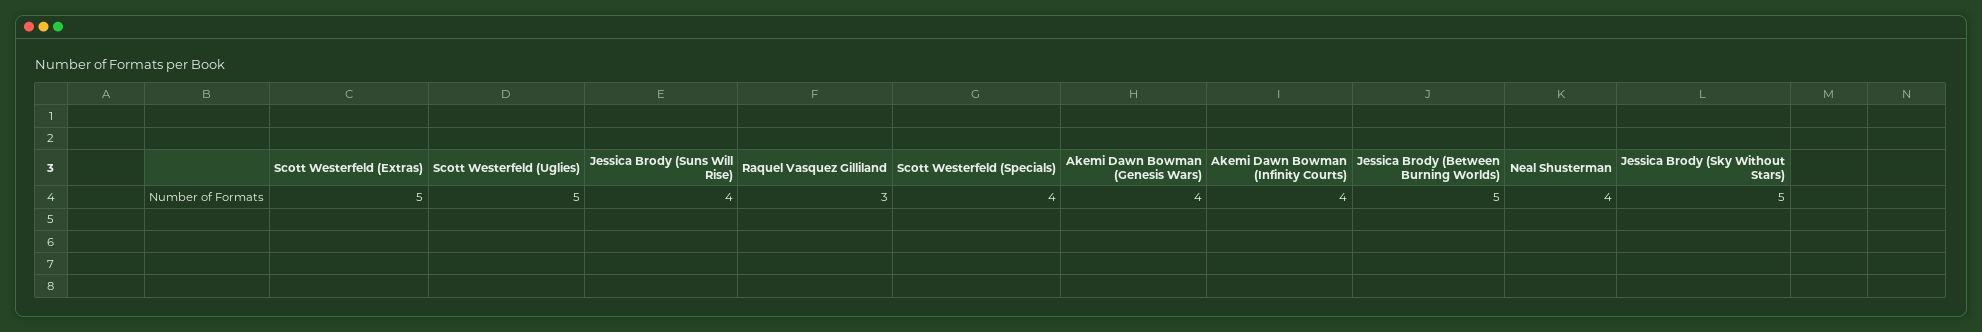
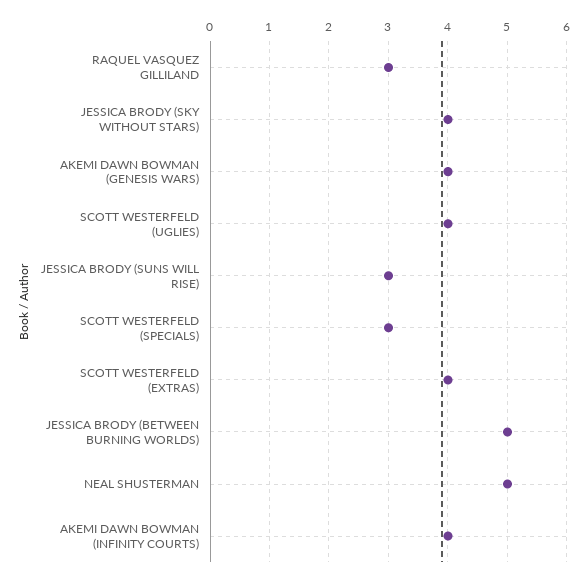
  {
-   "Scott Westerfeld (Extras)": 5,
+   "Scott Westerfeld (Extras)": 4,
-   "Scott Westerfeld (Uglies)": 5,
+   "Scott Westerfeld (Uglies)": 4,
-   "Jessica Brody (Suns Will Rise)": 4,
+   "Jessica Brody (Suns Will Rise)": 3,
    "Raquel Vasquez Gilliland": 3,
-   "Scott Westerfeld (Specials)": 4,
+   "Scott Westerfeld (Specials)": 3,
    "Akemi Dawn Bowman (Genesis Wars)": 4,
    "Akemi Dawn Bowman (Infinity Courts)": 4,
    "Jessica Brody (Between Burning Worlds)": 5,
-   "Neal Shusterman": 4,
+   "Neal Shusterman": 5,
-   "Jessica Brody (Sky Without Stars)": 5
+   "Jessica Brody (Sky Without Stars)": 4
  }

